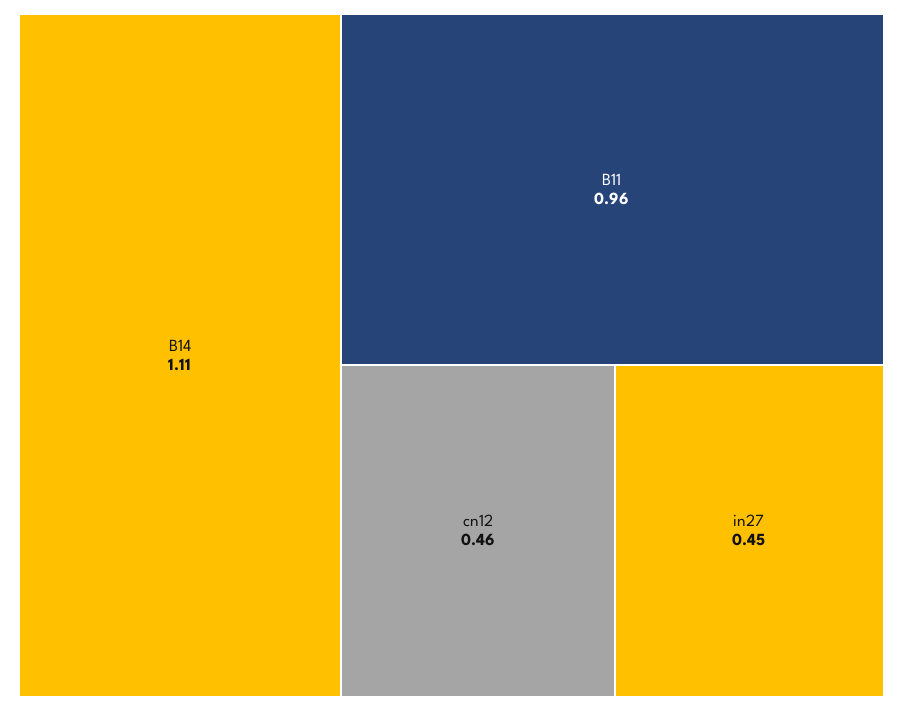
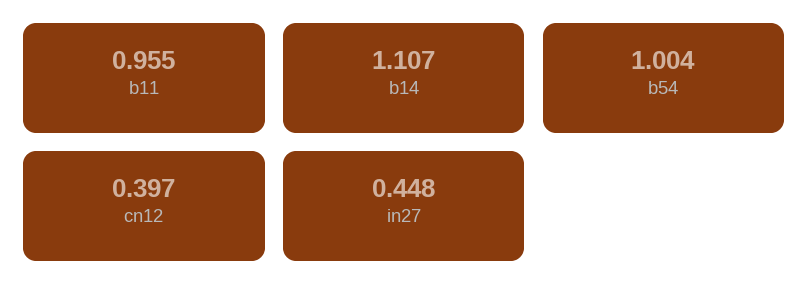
  {
    "B14": 1.107,
    "B11": 0.955,
-   "cn12": 0.46,
+   "cn12": 0.397,
-   "in27": 0.448
+   "in27": 0.448,
+   "b54": 1.004
  }

